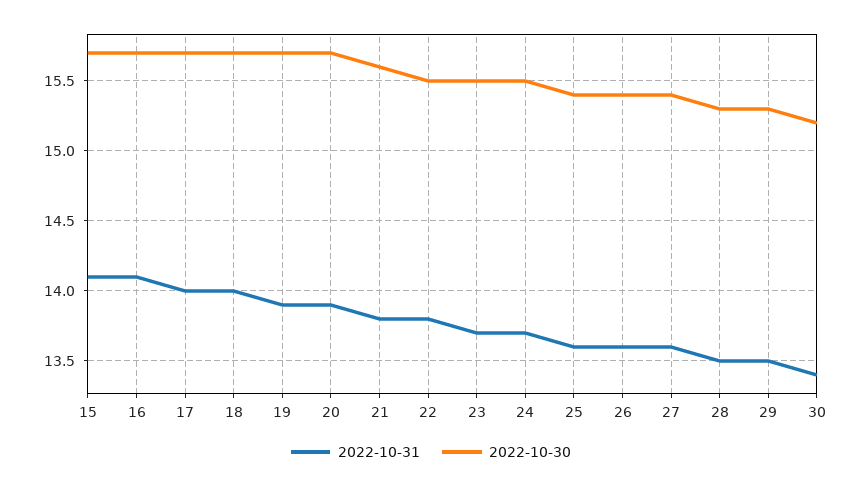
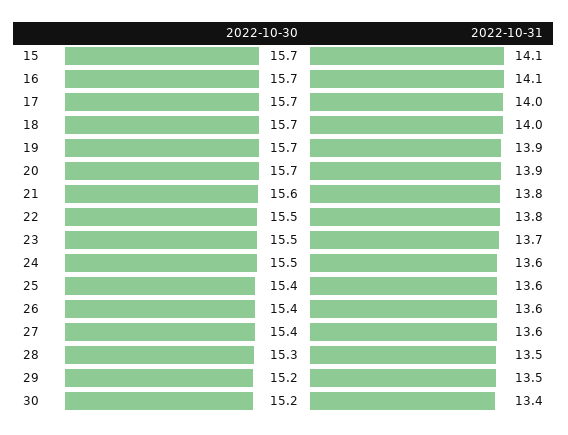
  {
    "2022-10-31": {
      "15": 14.1,
      "16": 14.1,
      "17": 14,
      "18": 14,
      "19": 13.9,
      "20": 13.9,
      "21": 13.8,
      "22": 13.8,
      "23": 13.7,
-     "24": 13.7,
+     "24": 13.6,
      "25": 13.6,
      "26": 13.6,
      "27": 13.6,
      "28": 13.5,
      "29": 13.5,
      "30": 13.4
    },
    "2022-10-30": {
      "15": 15.7,
      "16": 15.7,
      "17": 15.7,
      "18": 15.7,
      "19": 15.7,
      "20": 15.7,
      "21": 15.6,
      "22": 15.5,
      "23": 15.5,
      "24": 15.5,
      "25": 15.4,
      "26": 15.4,
      "27": 15.4,
      "28": 15.3,
-     "29": 15.3,
+     "29": 15.2,
      "30": 15.2
    }
  }

